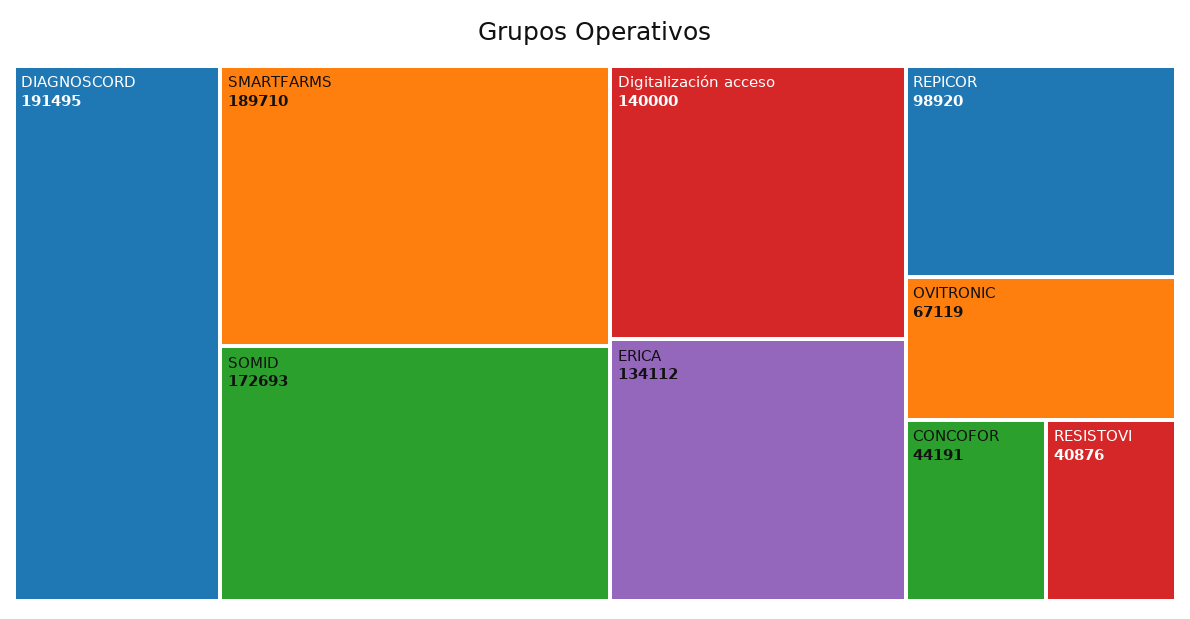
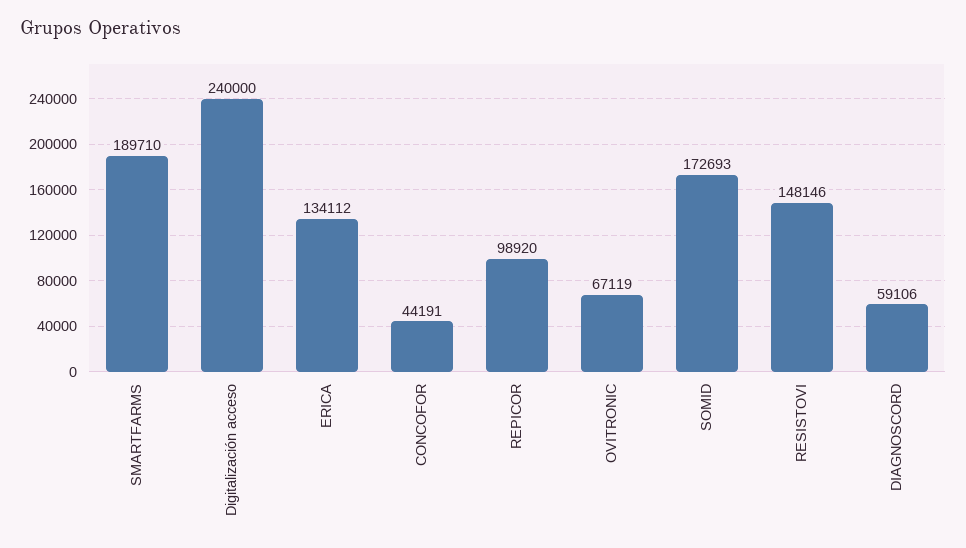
  {
-   "DIAGNOSCORD": 191495,
+   "DIAGNOSCORD": 59106,
    "SMARTFARMS": 189710,
    "SOMID": 172693,
-   "Digitalización acceso": 140000,
+   "Digitalización acceso": 240000,
    "ERICA": 134112,
    "REPICOR": 98920,
    "OVITRONIC": 67119,
    "CONCOFOR": 44191,
-   "RESISTOVI": 40876
+   "RESISTOVI": 148146
  }

